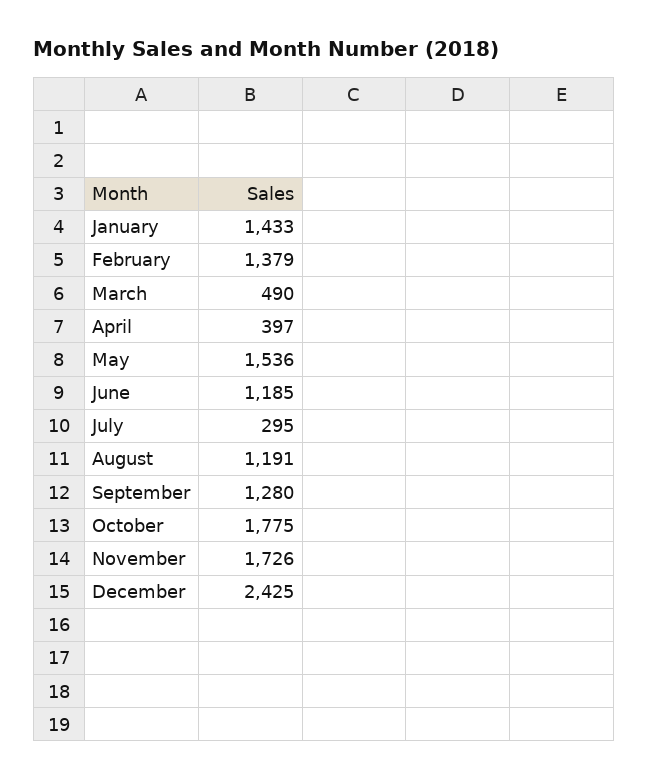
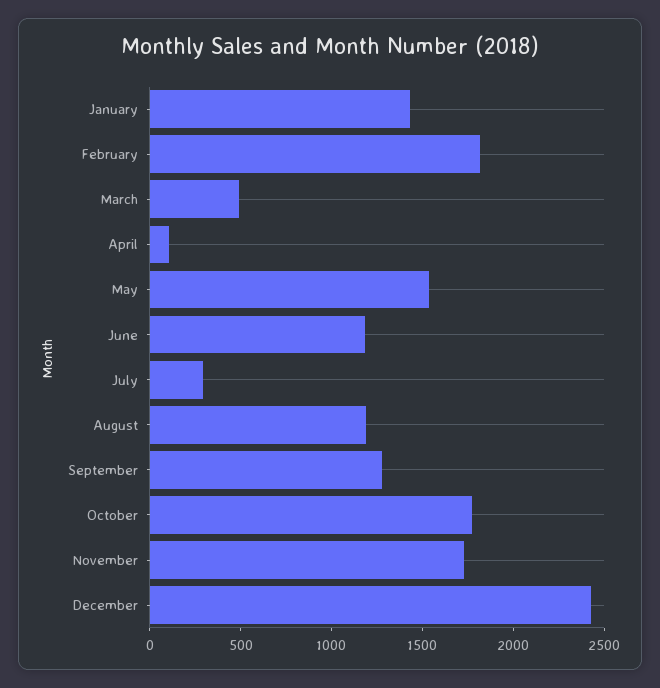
  {
    "January": 1433,
-   "February": 1379,
+   "February": 1800,
    "March": 490,
-   "April": 397,
+   "April": 100,
    "May": 1536,
    "June": 1185,
    "July": 295,
    "August": 1191,
    "September": 1280,
    "October": 1775,
    "November": 1726,
    "December": 2425
  }

